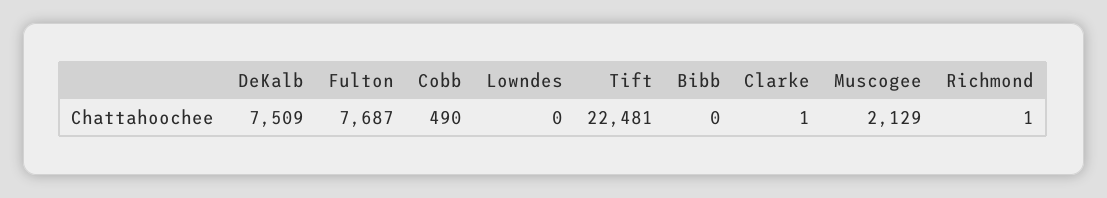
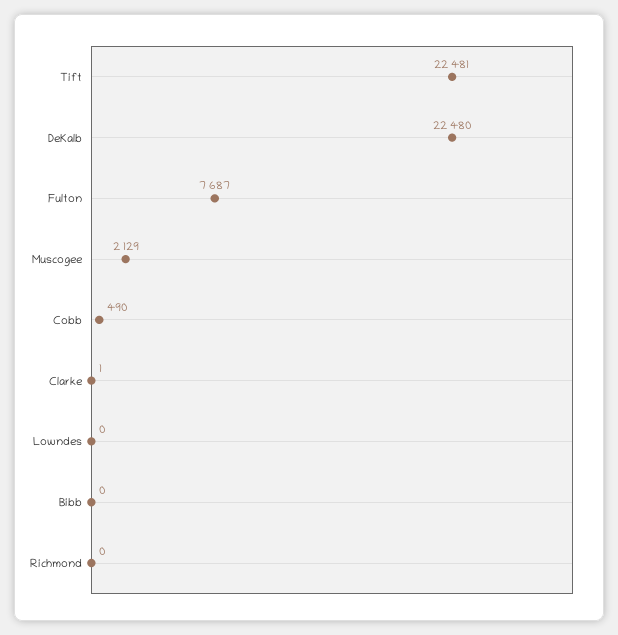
  {
-   "DeKalb": 7509,
+   "DeKalb": 22480,
    "Fulton": 7687,
    "Cobb": 490,
    "Lowndes": 0,
    "Tift": 22481,
    "Bibb": 0,
    "Clarke": 1,
    "Muscogee": 2129,
-   "Richmond": 1
+   "Richmond": 0
  }

